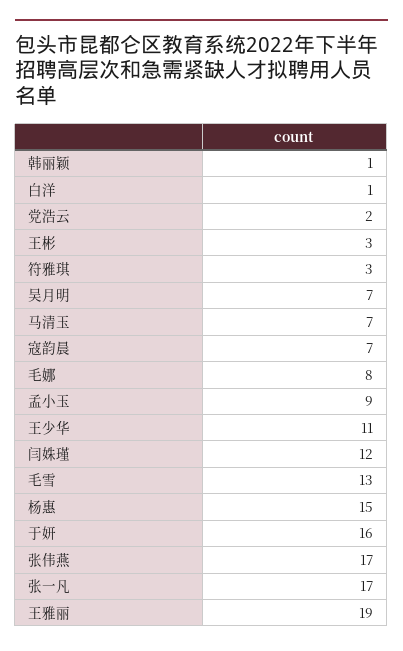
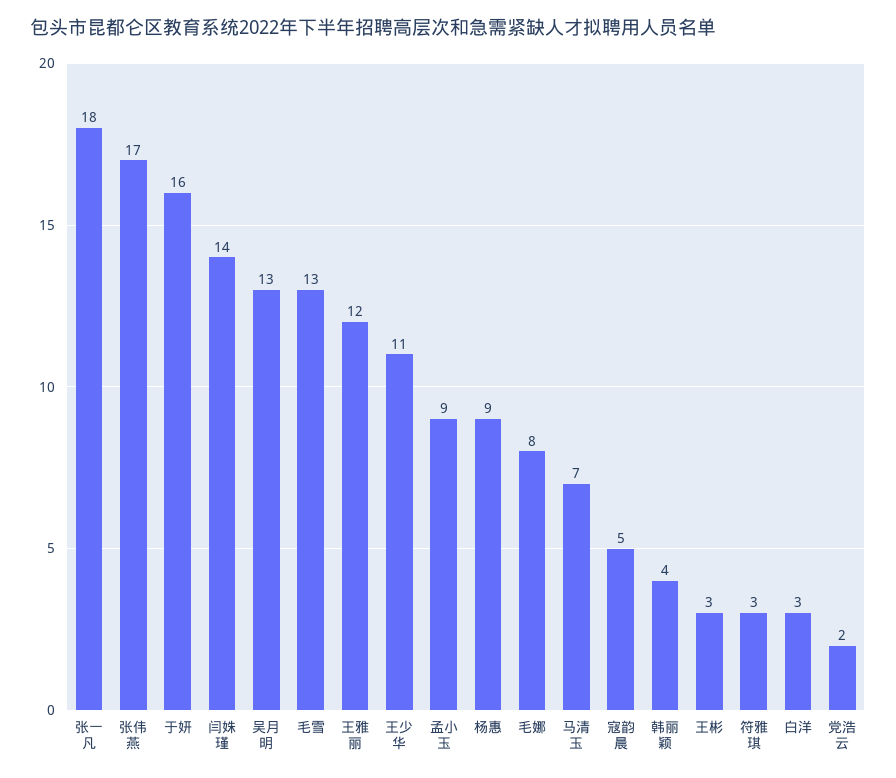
  {
-   "韩丽颖": 1,
+   "韩丽颖": 4,
-   "白洋": 1,
+   "白洋": 3,
    "党浩云": 2,
    "王彬": 3,
    "符雅琪": 3,
-   "吴月明": 7,
+   "吴月明": 13,
    "马清玉": 7,
-   "寇韵晨": 7,
+   "寇韵晨": 5,
    "毛娜": 8,
    "孟小玉": 9,
    "王少华": 11,
-   "闫姝瑾": 12,
+   "闫姝瑾": 14,
    "毛雪": 13,
-   "杨惠": 15,
+   "杨惠": 9,
    "于妍": 16,
    "张伟燕": 17,
-   "张一凡": 17,
+   "张一凡": 18,
-   "王雅丽": 19
+   "王雅丽": 12
  }

